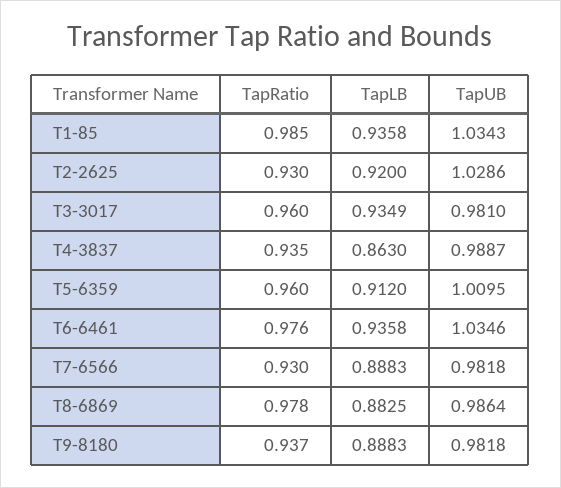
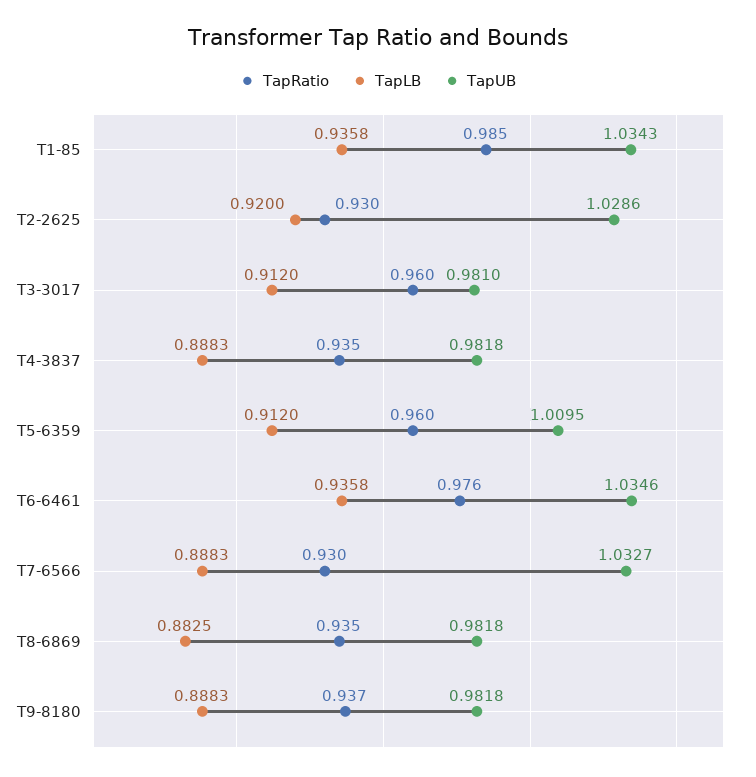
  {
    "TapRatio": {
      "T1-85": 0.985,
      "T2-2625": 0.93,
      "T3-3017": 0.96,
      "T4-3837": 0.935,
      "T5-6359": 0.96,
      "T6-6461": 0.976,
      "T7-6566": 0.93,
-     "T8-6869": 0.978,
+     "T8-6869": 0.935,
      "T9-8180": 0.937
    },
    "TapLB": {
      "T1-85": 0.9358,
      "T2-2625": 0.92,
-     "T3-3017": 0.9349,
+     "T3-3017": 0.912,
-     "T4-3837": 0.863,
+     "T4-3837": 0.8883,
      "T5-6359": 0.912,
      "T6-6461": 0.9358,
      "T7-6566": 0.8883,
      "T8-6869": 0.8825,
      "T9-8180": 0.8883
    },
    "TapUB": {
      "T1-85": 1.0343,
      "T2-2625": 1.0286,
      "T3-3017": 0.981,
-     "T4-3837": 0.9887,
+     "T4-3837": 0.9818,
      "T5-6359": 1.0095,
      "T6-6461": 1.0346,
-     "T7-6566": 0.9818,
+     "T7-6566": 1.0327,
-     "T8-6869": 0.9864,
+     "T8-6869": 0.9818,
      "T9-8180": 0.9818
    }
  }

